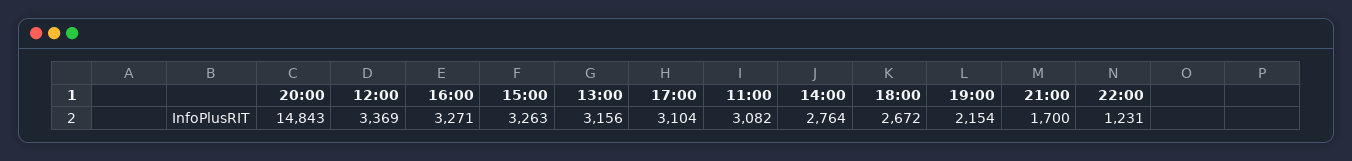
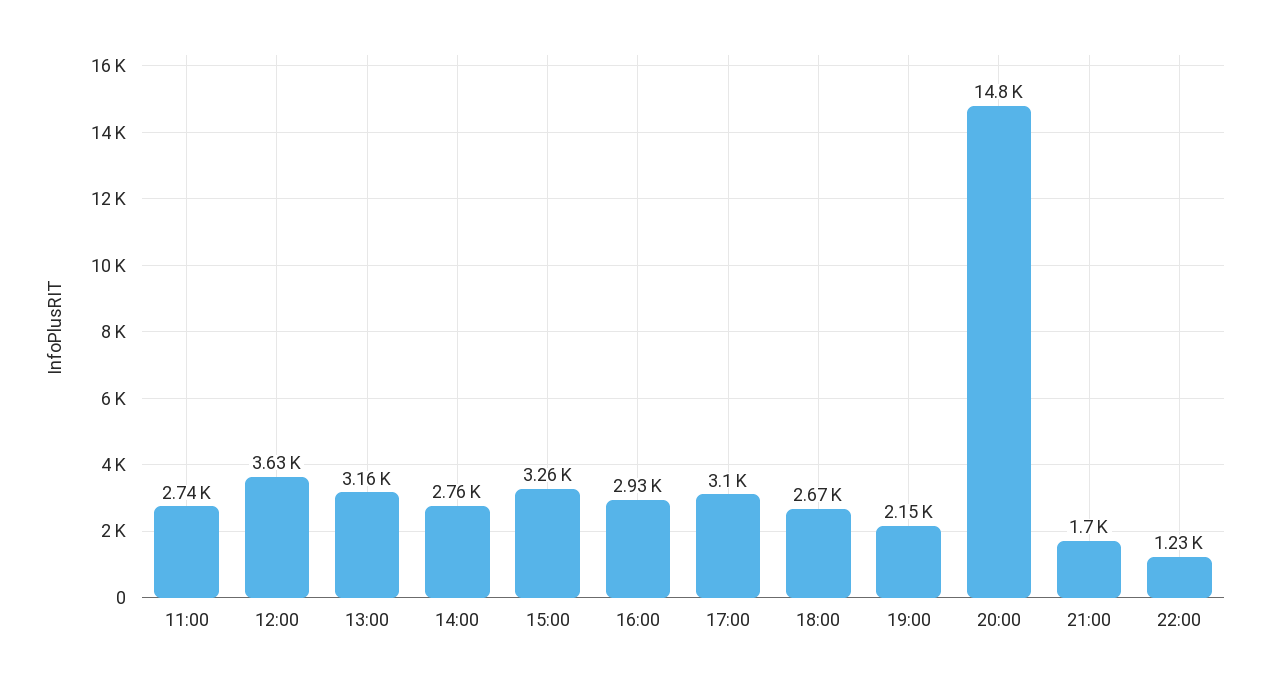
  {
    "20:00": 14843,
-   "12:00": 3369,
+   "12:00": 3630,
-   "16:00": 3271,
+   "16:00": 2930,
    "15:00": 3263,
    "13:00": 3156,
    "17:00": 3104,
-   "11:00": 3082,
+   "11:00": 2740,
    "14:00": 2764,
    "18:00": 2672,
    "19:00": 2154,
    "21:00": 1700,
    "22:00": 1231
  }

